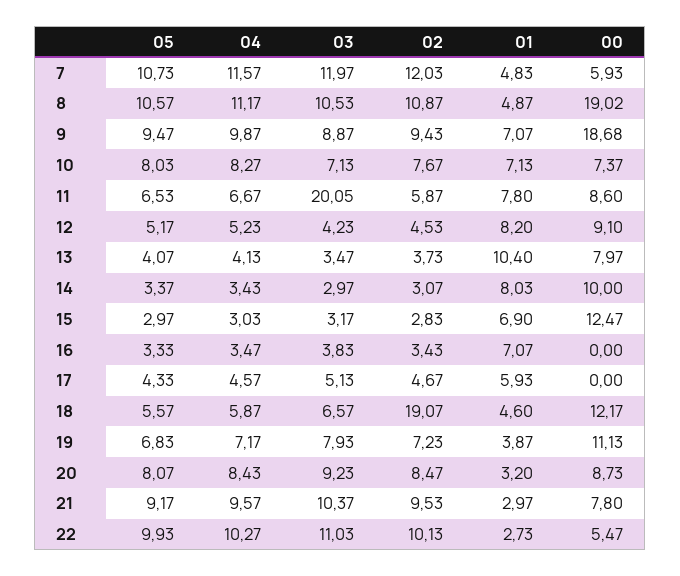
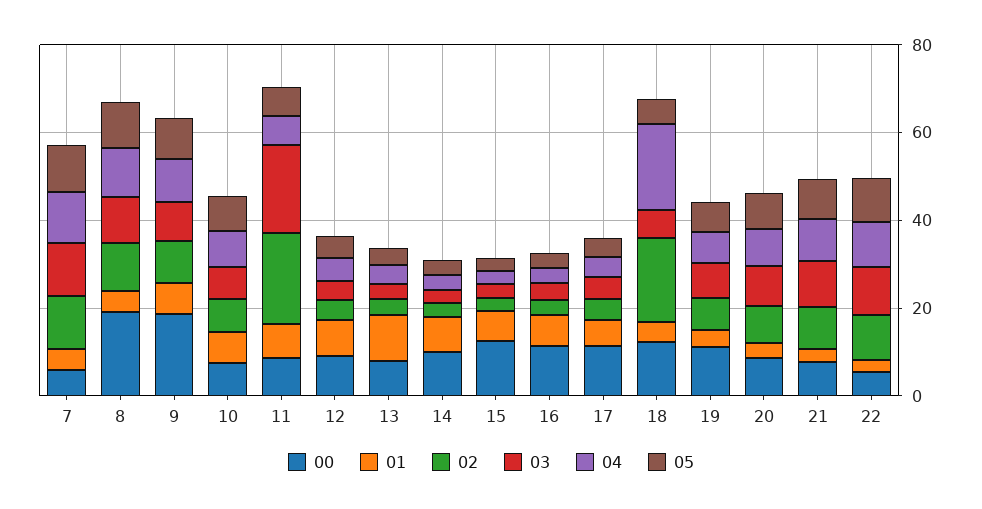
  {
    "05": {
      "7": 10.73,
      "8": 10.57,
      "9": 9.47,
      "10": 8.03,
      "11": 6.53,
      "12": 5.17,
      "13": 4.07,
      "14": 3.37,
      "15": 2.97,
      "16": 3.33,
      "17": 4.33,
      "18": 5.57,
      "19": 6.83,
      "20": 8.07,
      "21": 9.17,
      "22": 9.93
    },
    "04": {
      "7": 11.57,
      "8": 11.17,
      "9": 9.87,
      "10": 8.27,
      "11": 6.67,
      "12": 5.23,
      "13": 4.13,
      "14": 3.43,
      "15": 3.03,
      "16": 3.47,
      "17": 4.57,
-     "18": 5.87,
+     "18": 20,
      "19": 7.17,
      "20": 8.43,
      "21": 9.57,
      "22": 10.27
    },
    "03": {
      "7": 11.97,
      "8": 10.53,
      "9": 8.87,
      "10": 7.13,
      "11": 20.05,
      "12": 4.23,
      "13": 3.47,
      "14": 2.97,
      "15": 3.17,
      "16": 3.83,
      "17": 5.13,
      "18": 6.57,
      "19": 7.93,
      "20": 9.23,
      "21": 10.37,
      "22": 11.03
    },
    "02": {
      "7": 12.03,
      "8": 10.87,
      "9": 9.43,
      "10": 7.67,
-     "11": 5.87,
+     "11": 20,
      "12": 4.53,
      "13": 3.73,
      "14": 3.07,
      "15": 2.83,
      "16": 3.43,
      "17": 4.67,
      "18": 19.07,
      "19": 7.23,
      "20": 8.47,
      "21": 9.53,
      "22": 10.13
    },
    "01": {
      "7": 4.83,
      "8": 4.87,
      "9": 7.07,
      "10": 7.13,
      "11": 7.8,
      "12": 8.2,
      "13": 10.4,
      "14": 8.03,
      "15": 6.9,
      "16": 7.07,
      "17": 5.93,
      "18": 4.6,
      "19": 3.87,
      "20": 3.2,
      "21": 2.97,
      "22": 2.73
    },
    "00": {
      "7": 5.93,
      "8": 19.02,
      "9": 18.68,
      "10": 7.37,
      "11": 8.6,
      "12": 9.1,
      "13": 7.97,
      "14": 10,
      "15": 12.47,
-     "16": 0,
+     "16": 10,
-     "17": 0,
+     "17": 10,
      "18": 12.17,
      "19": 11.13,
      "20": 8.73,
      "21": 7.8,
      "22": 5.47
    }
  }

